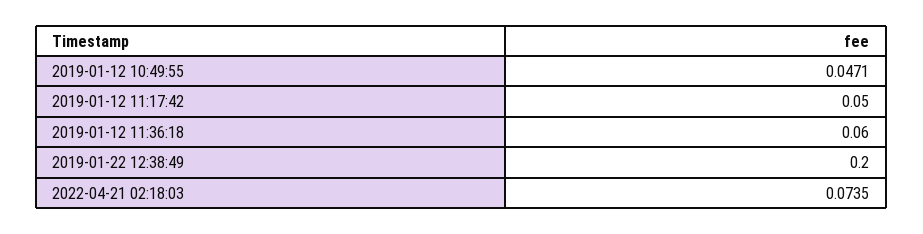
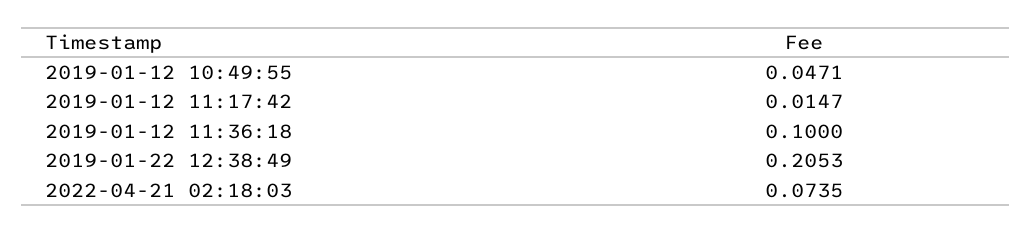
  {
    "2019-01-12 10:49:55": 0.0471,
-   "2019-01-12 11:17:42": 0.05,
+   "2019-01-12 11:17:42": 0.0147,
-   "2019-01-12 11:36:18": 0.06,
+   "2019-01-12 11:36:18": 0.1,
-   "2019-01-22 12:38:49": 0.2,
+   "2019-01-22 12:38:49": 0.2053,
    "2022-04-21 02:18:03": 0.0735
  }

